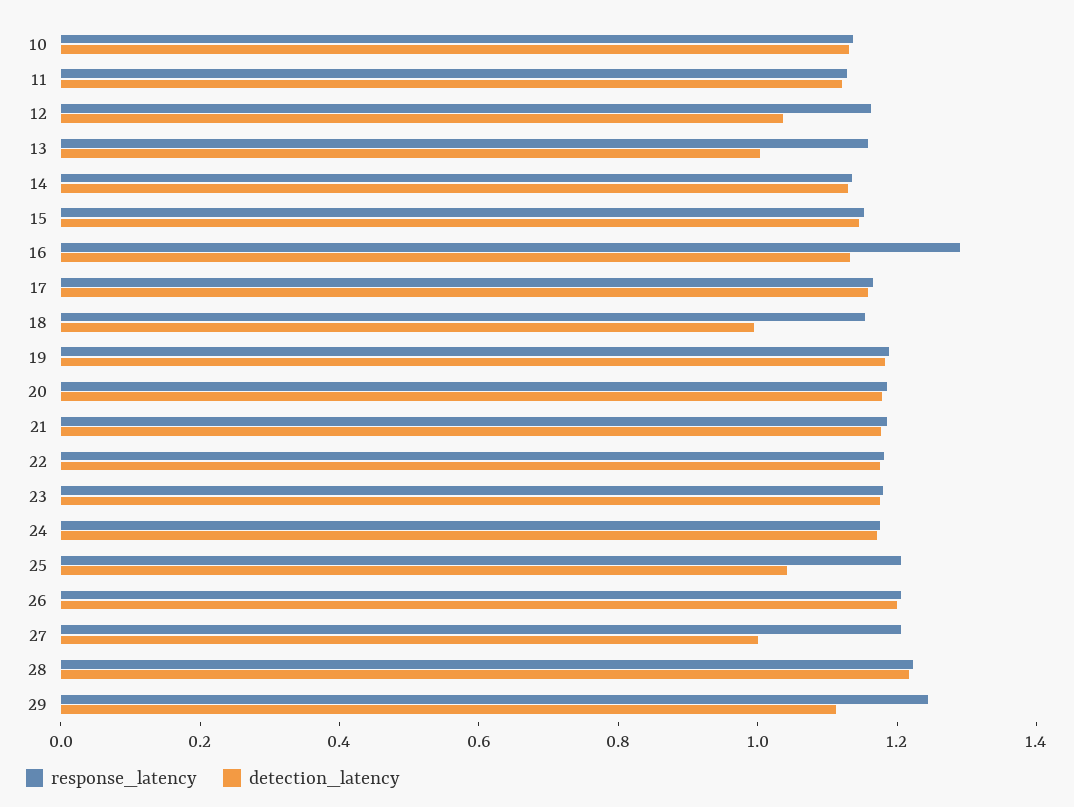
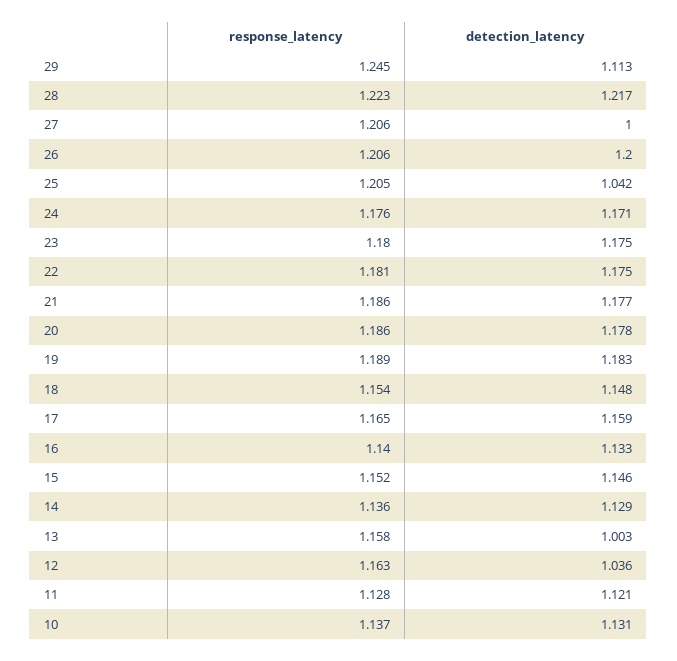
  {
    "response_latency": {
      "10": 1.137,
      "11": 1.128,
      "12": 1.163,
      "13": 1.158,
      "14": 1.136,
      "15": 1.152,
-     "16": 1.3,
+     "16": 1.14,
      "17": 1.165,
      "18": 1.154,
      "19": 1.189,
      "20": 1.186,
      "21": 1.186,
      "22": 1.181,
      "23": 1.18,
      "24": 1.176,
      "25": 1.205,
      "26": 1.206,
      "27": 1.206,
      "28": 1.223,
      "29": 1.245
    },
    "detection_latency": {
      "10": 1.131,
      "11": 1.121,
      "12": 1.036,
      "13": 1.003,
      "14": 1.129,
      "15": 1.146,
      "16": 1.133,
      "17": 1.159,
-     "18": 1,
+     "18": 1.148,
      "19": 1.183,
      "20": 1.178,
      "21": 1.177,
      "22": 1.175,
      "23": 1.175,
      "24": 1.171,
      "25": 1.042,
      "26": 1.2,
      "27": 1,
      "28": 1.217,
      "29": 1.113
    }
  }

